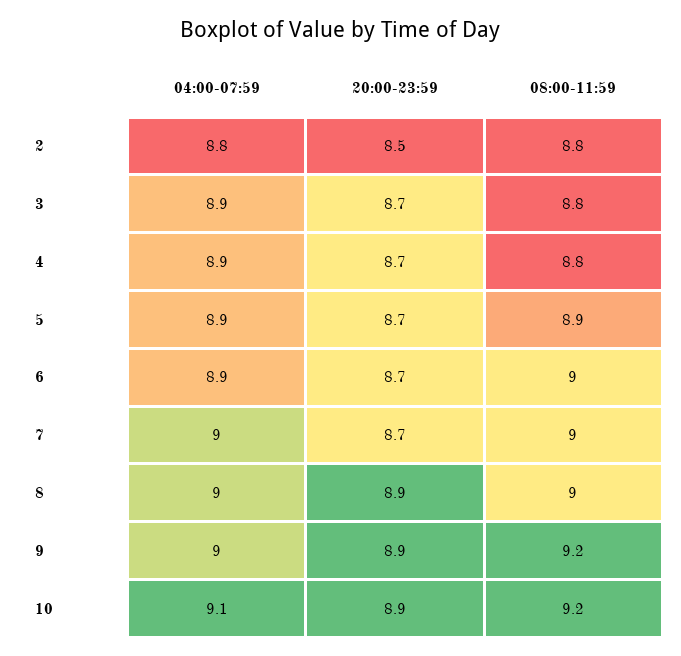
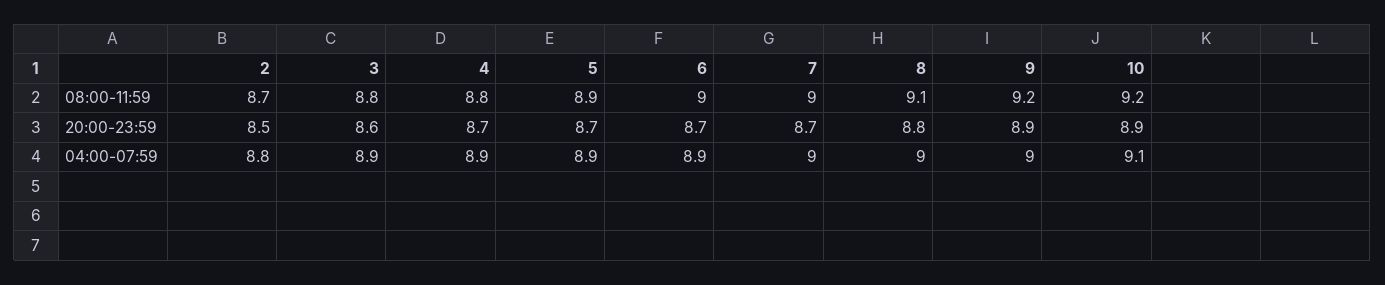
  {
    "04:00-07:59": {
      "2": 8.8,
      "3": 8.9,
      "4": 8.9,
      "5": 8.9,
      "6": 8.9,
      "7": 9,
      "8": 9,
      "9": 9,
      "10": 9.1
    },
    "20:00-23:59": {
      "2": 8.5,
-     "3": 8.7,
+     "3": 8.6,
      "4": 8.7,
      "5": 8.7,
      "6": 8.7,
      "7": 8.7,
-     "8": 8.9,
+     "8": 8.8,
      "9": 8.9,
      "10": 8.9
    },
    "08:00-11:59": {
-     "2": 8.8,
+     "2": 8.7,
      "3": 8.8,
      "4": 8.8,
      "5": 8.9,
      "6": 9,
      "7": 9,
-     "8": 9,
+     "8": 9.1,
      "9": 9.2,
      "10": 9.2
    }
  }

